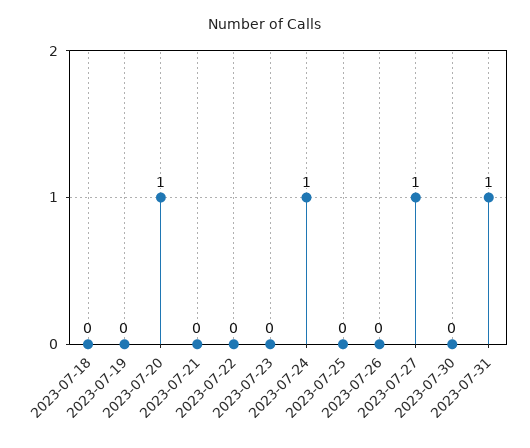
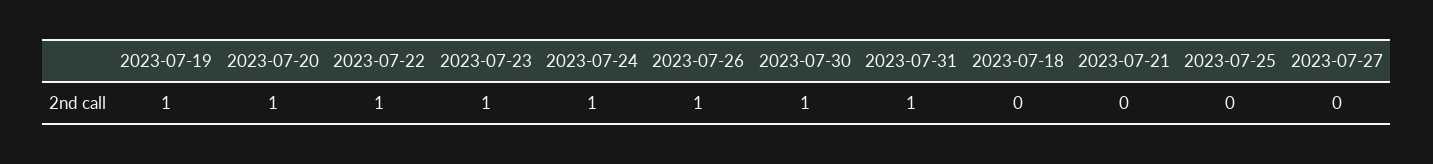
  {
    "2023-07-18": 0,
-   "2023-07-19": 0,
+   "2023-07-19": 1,
    "2023-07-20": 1,
    "2023-07-21": 0,
-   "2023-07-22": 0,
+   "2023-07-22": 1,
-   "2023-07-23": 0,
+   "2023-07-23": 1,
    "2023-07-24": 1,
    "2023-07-25": 0,
-   "2023-07-26": 0,
+   "2023-07-26": 1,
-   "2023-07-27": 1,
+   "2023-07-27": 0,
-   "2023-07-30": 0,
+   "2023-07-30": 1,
    "2023-07-31": 1
  }

